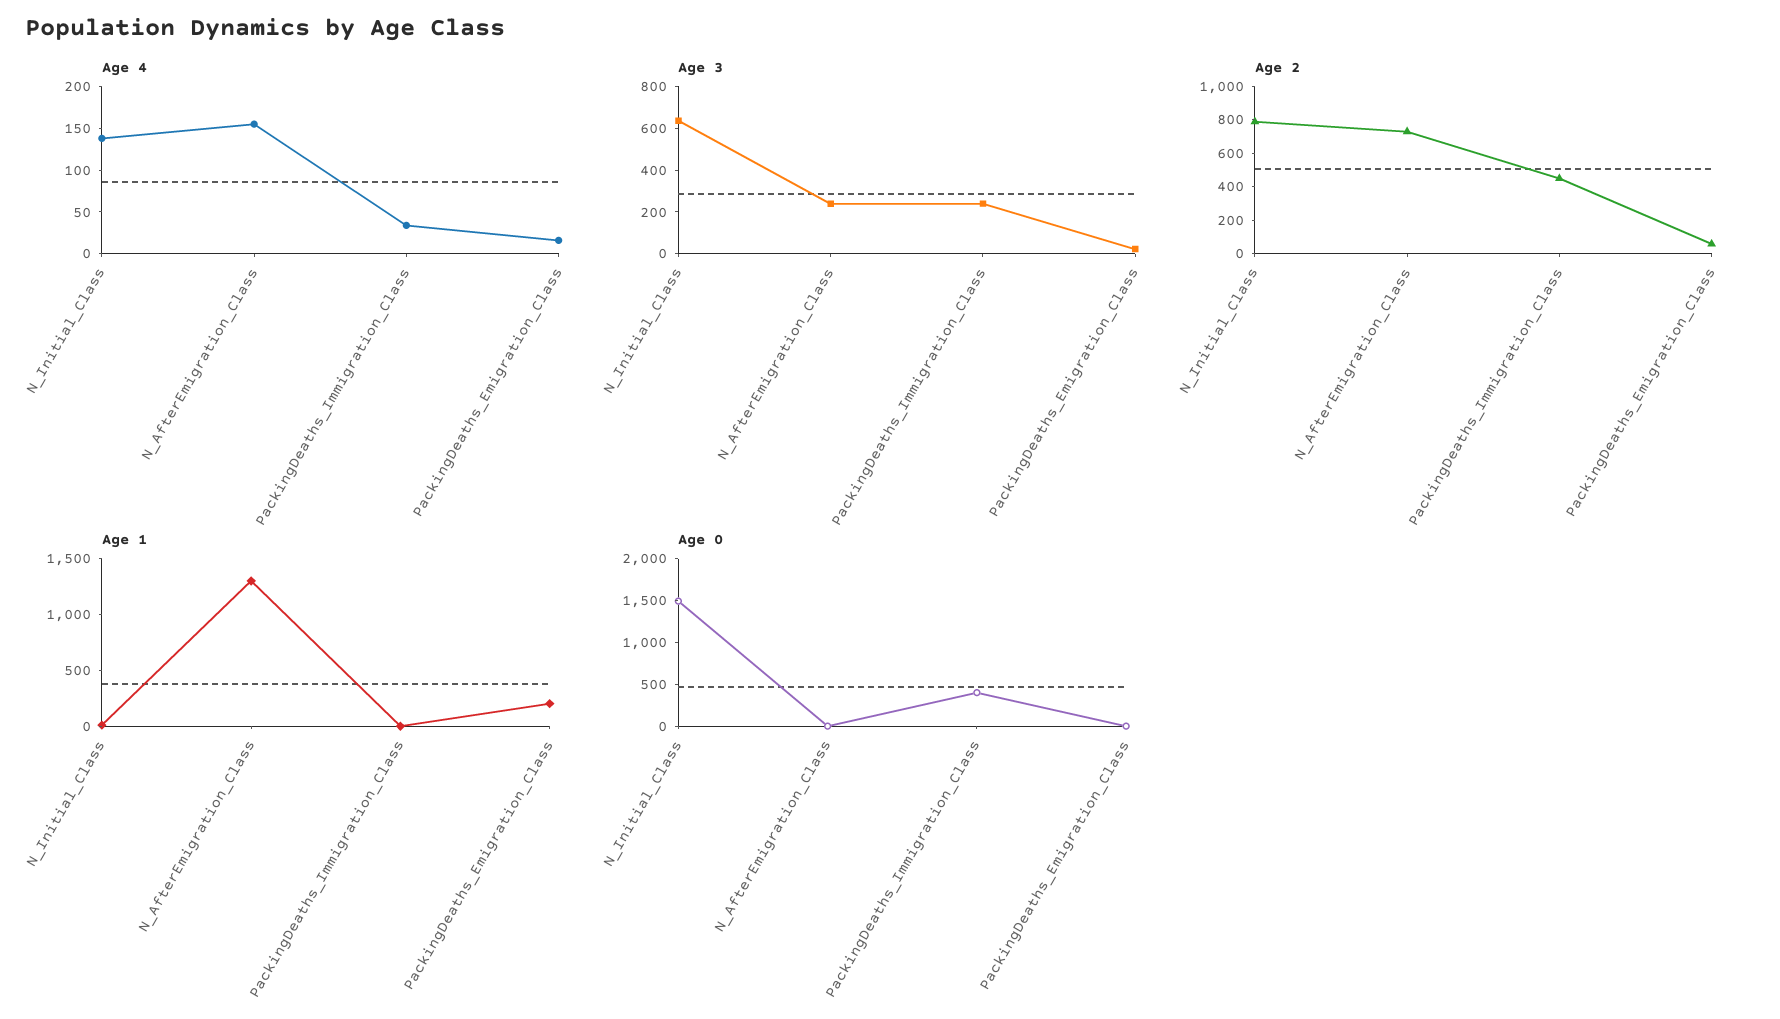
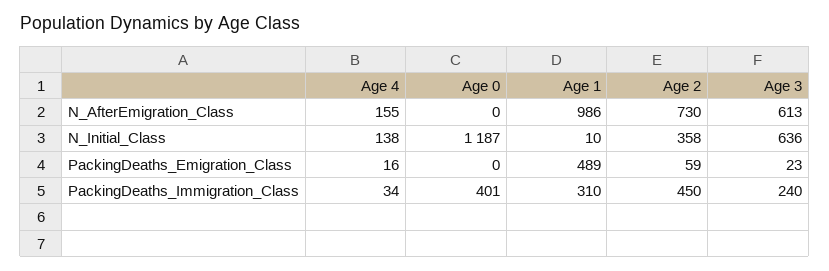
  {
    "Age 4": {
      "N_Initial_Class": 138,
      "N_AfterEmigration_Class": 155,
      "PackingDeaths_Immigration_Class": 34,
      "PackingDeaths_Emigration_Class": 16
    },
    "Age 3": {
      "N_Initial_Class": 636,
-     "N_AfterEmigration_Class": 250,
+     "N_AfterEmigration_Class": 613,
      "PackingDeaths_Immigration_Class": 240,
      "PackingDeaths_Emigration_Class": 23
    },
    "Age 2": {
-     "N_Initial_Class": 800,
+     "N_Initial_Class": 358,
      "N_AfterEmigration_Class": 730,
      "PackingDeaths_Immigration_Class": 450,
      "PackingDeaths_Emigration_Class": 59
    },
    "Age 1": {
      "N_Initial_Class": 10,
-     "N_AfterEmigration_Class": 1300,
+     "N_AfterEmigration_Class": 986,
-     "PackingDeaths_Immigration_Class": 0,
+     "PackingDeaths_Immigration_Class": 310,
-     "PackingDeaths_Emigration_Class": 200
+     "PackingDeaths_Emigration_Class": 489
    },
    "Age 0": {
-     "N_Initial_Class": 1500,
+     "N_Initial_Class": 1187,
      "N_AfterEmigration_Class": 0,
      "PackingDeaths_Immigration_Class": 401,
      "PackingDeaths_Emigration_Class": 0
    }
  }

